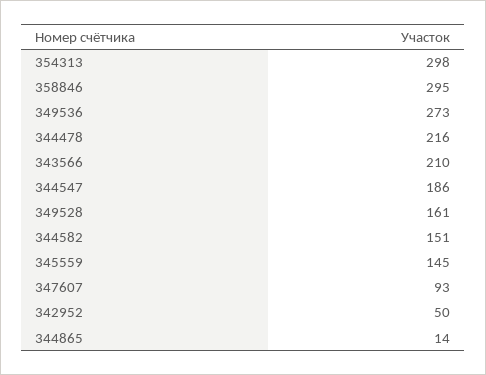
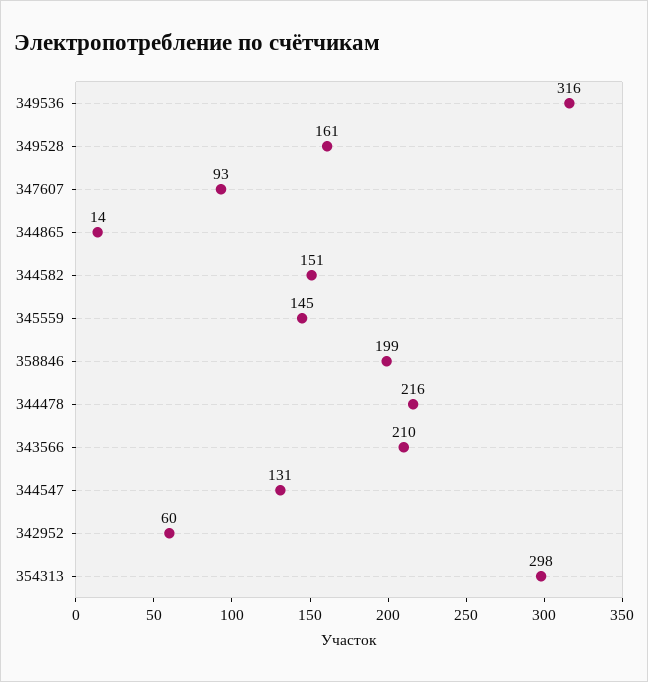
  {
    "354313": 298,
-   "358846": 295,
+   "358846": 199,
-   "349536": 273,
+   "349536": 316,
    "344478": 216,
    "343566": 210,
-   "344547": 186,
+   "344547": 131,
    "349528": 161,
    "344582": 151,
    "345559": 145,
    "347607": 93,
-   "342952": 50,
+   "342952": 60,
    "344865": 14
  }

